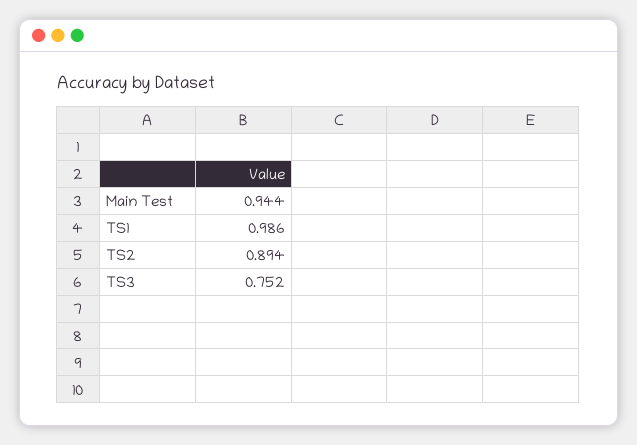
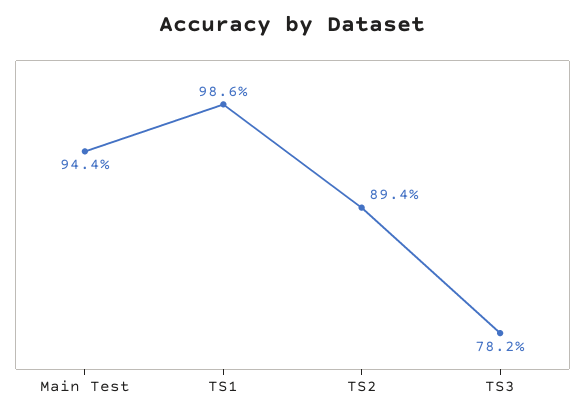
  {
    "Main Test": 0.944,
    "TS1": 0.986,
    "TS2": 0.894,
-   "TS3": 0.752
+   "TS3": 0.782
  }

